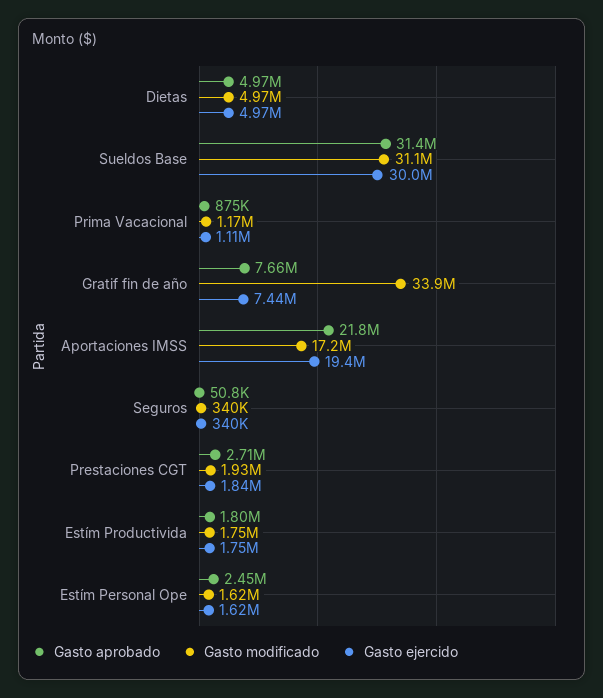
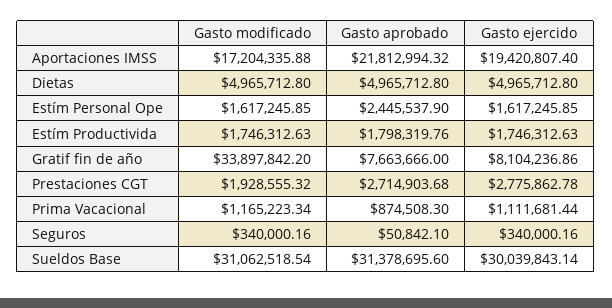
  {
    "Gasto aprobado": {
      "Dietas": 4965712.8,
      "Sueldos Base": 31378695.6,
      "Prima Vacacional": 874508.3,
      "Gratif fin de año": 7663666,
      "Aportaciones IMSS": 21812994.32,
      "Seguros": 50842.1,
      "Prestaciones CGT": 2714903.68,
      "Estím Productivida": 1798319.76,
      "Estím Personal Ope": 2445537.9
    },
    "Gasto modificado": {
      "Dietas": 4965712.8,
      "Sueldos Base": 31062518.54,
      "Prima Vacacional": 1165223.34,
      "Gratif fin de año": 33897842.2,
      "Aportaciones IMSS": 17204335.88,
      "Seguros": 340000.16,
      "Prestaciones CGT": 1928555.32,
      "Estím Productivida": 1746312.63,
      "Estím Personal Ope": 1617245.85
    },
    "Gasto ejercido": {
      "Dietas": 4965712.8,
      "Sueldos Base": 30039843.14,
      "Prima Vacacional": 1111681.44,
-     "Gratif fin de año": 7440000,
+     "Gratif fin de año": 8104236.86,
      "Aportaciones IMSS": 19420807.4,
      "Seguros": 340000.16,
-     "Prestaciones CGT": 1840000,
+     "Prestaciones CGT": 2775862.78,
      "Estím Productivida": 1746312.63,
      "Estím Personal Ope": 1617245.85
    }
  }

